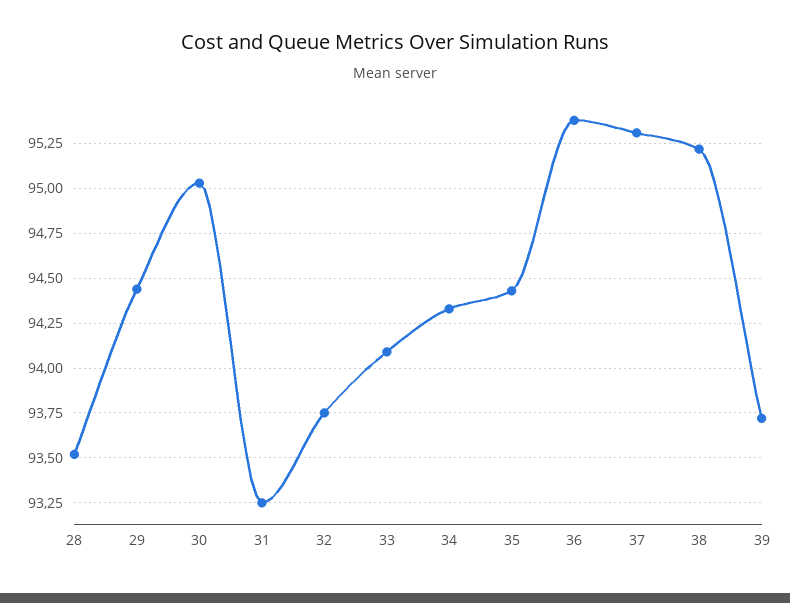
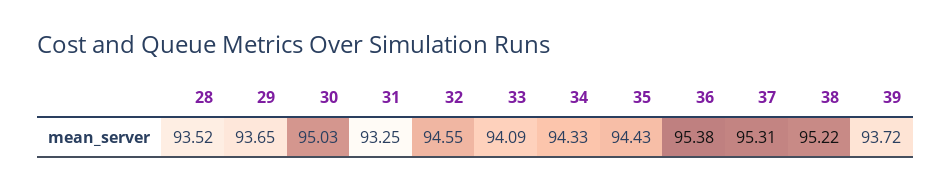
  {
    "28": 93.52,
-   "29": 94.45,
+   "29": 93.65,
    "30": 95.03,
    "31": 93.25,
-   "32": 93.75,
+   "32": 94.55,
    "33": 94.09,
    "34": 94.33,
    "35": 94.43,
    "36": 95.38,
    "37": 95.31,
    "38": 95.22,
    "39": 93.72
  }

